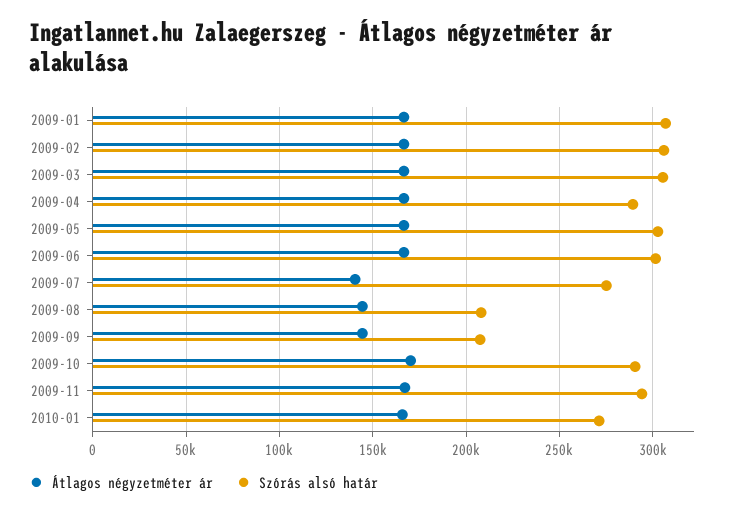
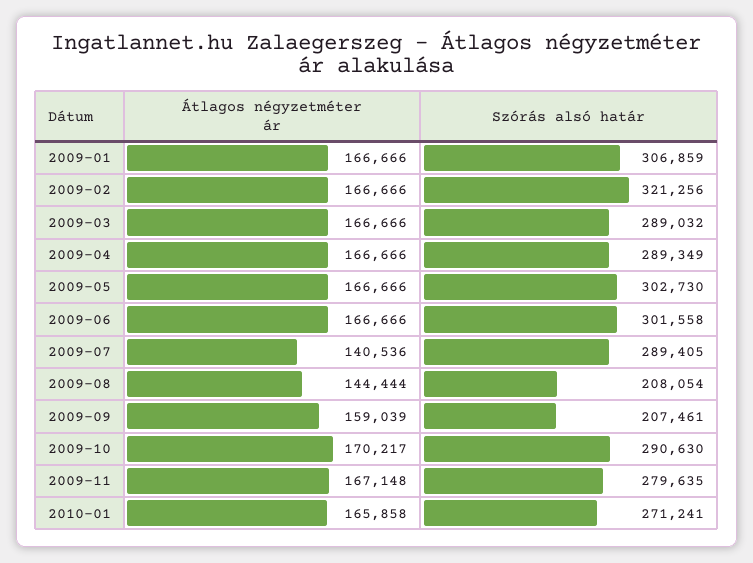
  {
    "Átlagos négyzetméter ár": {
      "2009-01": 166666,
      "2009-02": 166666,
      "2009-03": 166666,
      "2009-04": 166666,
      "2009-05": 166666,
      "2009-06": 166666,
      "2009-07": 140536,
      "2009-08": 144444,
-     "2009-09": 145000,
+     "2009-09": 159039,
      "2009-10": 170217,
      "2009-11": 167148,
      "2010-01": 165858
    },
    "Szórás alsó határ": {
      "2009-01": 306859,
-     "2009-02": 305000,
+     "2009-02": 321256,
-     "2009-03": 305000,
+     "2009-03": 289032,
      "2009-04": 289349,
      "2009-05": 302730,
      "2009-06": 301558,
-     "2009-07": 275000,
+     "2009-07": 289405,
      "2009-08": 208054,
      "2009-09": 207461,
      "2009-10": 290630,
-     "2009-11": 295000,
+     "2009-11": 279635,
      "2010-01": 271241
    }
  }

